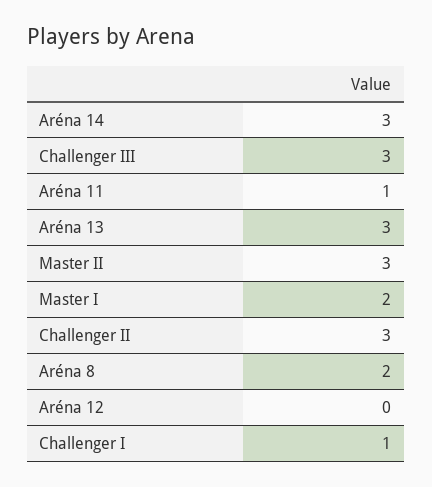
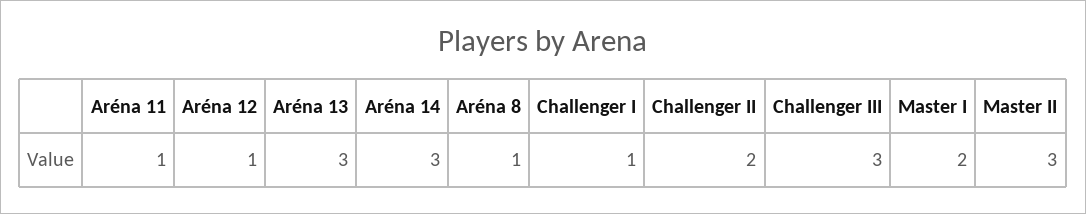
  {
    "Aréna 14": 3,
    "Challenger III": 3,
    "Aréna 11": 1,
    "Aréna 13": 3,
    "Master II": 3,
    "Master I": 2,
-   "Challenger II": 3,
+   "Challenger II": 2,
-   "Aréna 8": 2,
+   "Aréna 8": 1,
-   "Aréna 12": 0,
+   "Aréna 12": 1,
    "Challenger I": 1
  }

